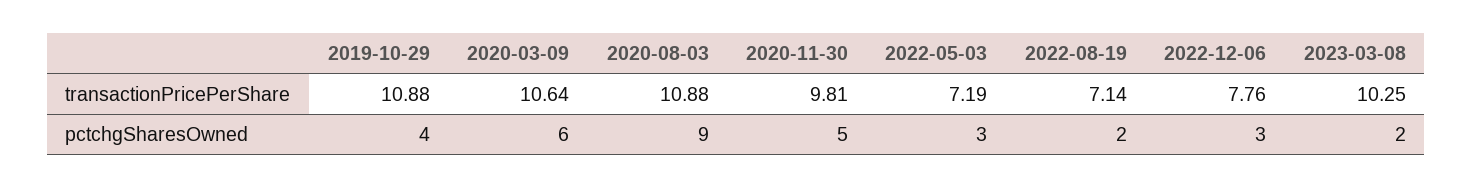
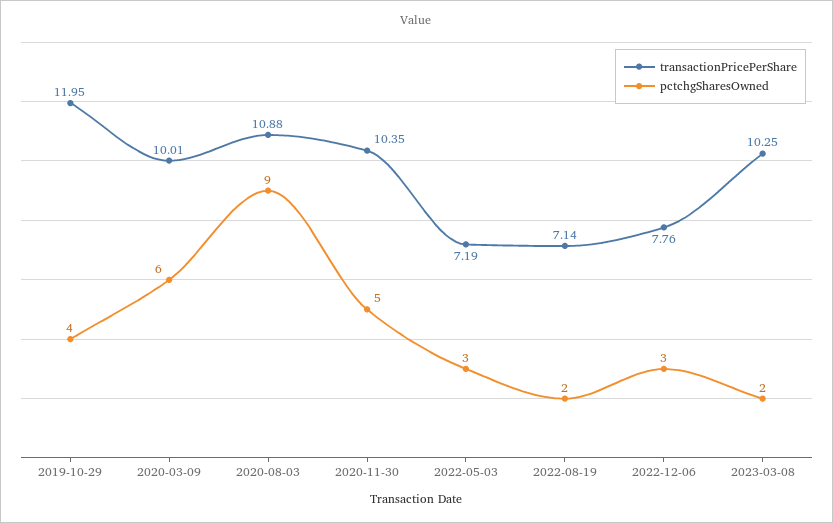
  {
    "transactionPricePerShare": {
-     "2019-10-29": 10.88,
+     "2019-10-29": 11.95,
-     "2020-03-09": 10.64,
+     "2020-03-09": 10.01,
      "2020-08-03": 10.88,
-     "2020-11-30": 9.81,
+     "2020-11-30": 10.35,
      "2022-05-03": 7.19,
      "2022-08-19": 7.14,
      "2022-12-06": 7.76,
      "2023-03-08": 10.25
    },
    "pctchgSharesOwned": {
      "2019-10-29": 4,
      "2020-03-09": 6,
      "2020-08-03": 9,
      "2020-11-30": 5,
      "2022-05-03": 3,
      "2022-08-19": 2,
      "2022-12-06": 3,
      "2023-03-08": 2
    }
  }

